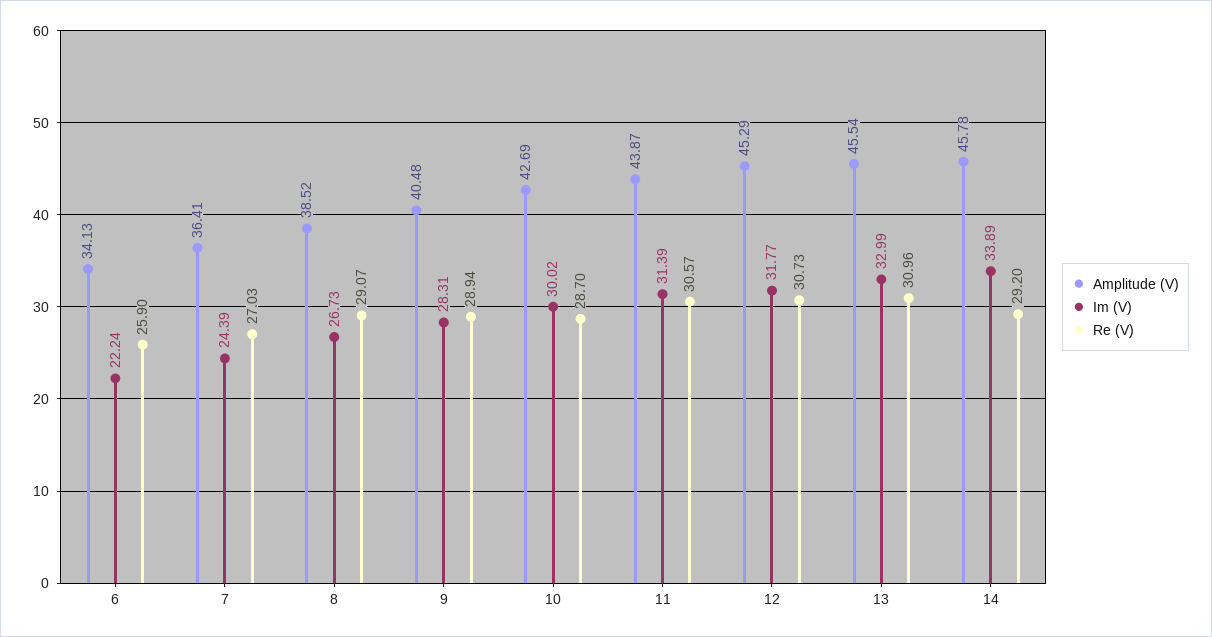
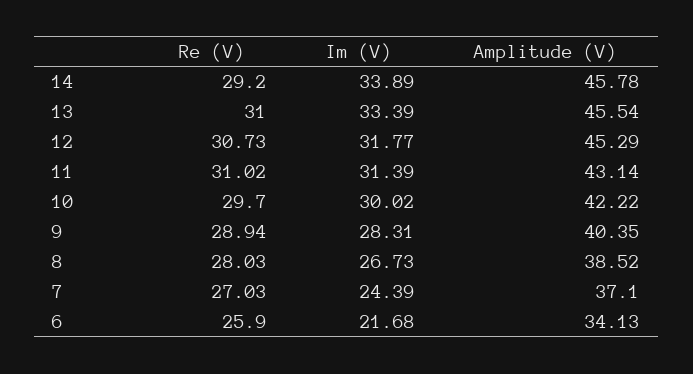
  {
    "Amplitude (V)": {
      "6": 34.13,
-     "7": 36.41,
+     "7": 37.1,
      "8": 38.52,
-     "9": 40.48,
+     "9": 40.35,
-     "10": 42.69,
+     "10": 42.22,
-     "11": 43.87,
+     "11": 43.14,
      "12": 45.29,
      "13": 45.54,
      "14": 45.78
    },
    "Im (V)": {
-     "6": 22.24,
+     "6": 21.68,
      "7": 24.39,
      "8": 26.73,
      "9": 28.31,
      "10": 30.02,
      "11": 31.39,
      "12": 31.77,
-     "13": 32.99,
+     "13": 33.39,
      "14": 33.89
    },
    "Re (V)": {
      "6": 25.9,
      "7": 27.03,
-     "8": 29.07,
+     "8": 28.03,
      "9": 28.94,
-     "10": 28.7,
+     "10": 29.7,
-     "11": 30.57,
+     "11": 31.02,
      "12": 30.73,
-     "13": 30.96,
+     "13": 31,
      "14": 29.2
    }
  }

